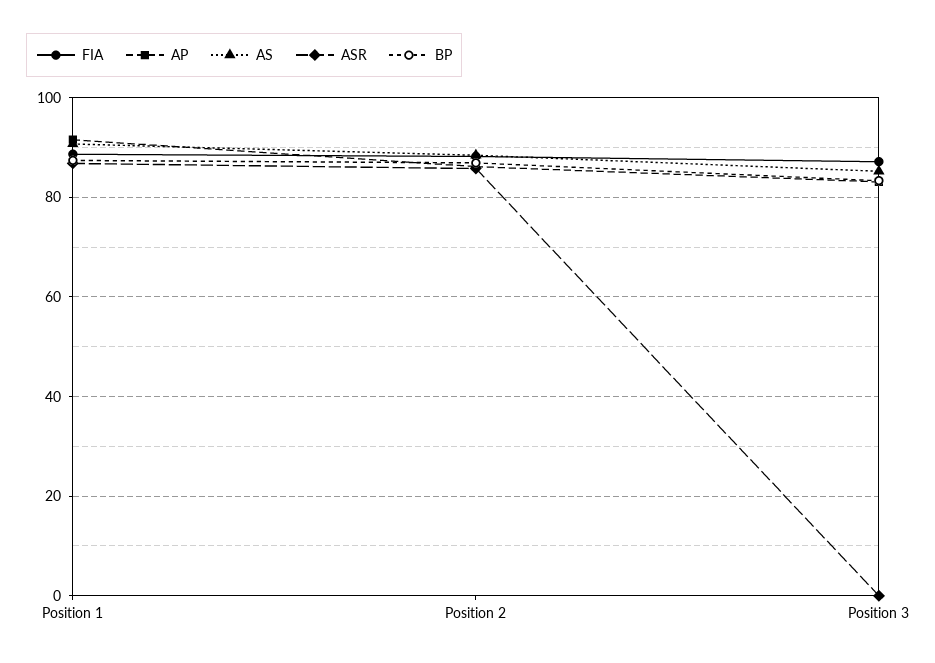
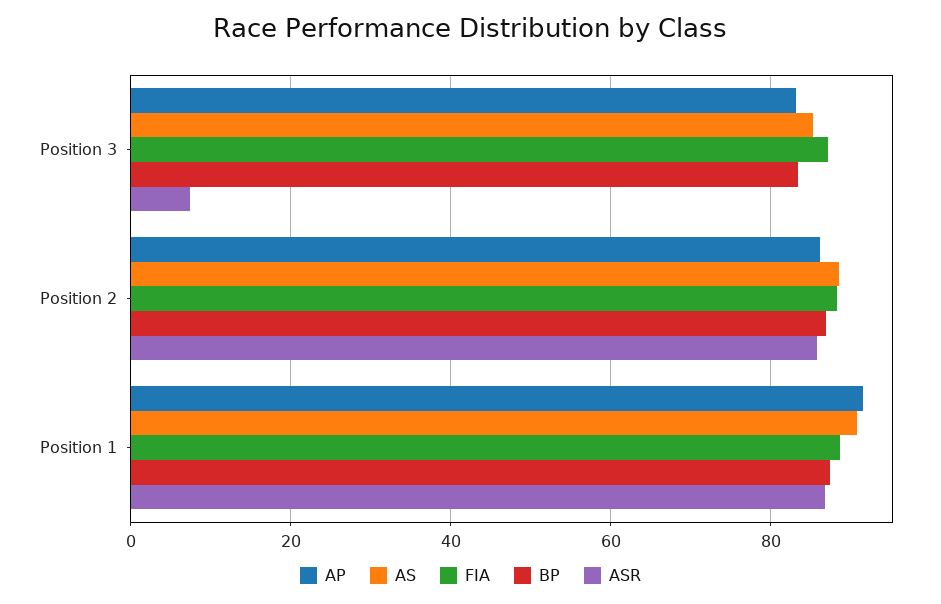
  {
    "FIA": {
      "Position 1": 88,
      "Position 2": 88,
      "Position 3": 88
    },
    "AP": {
      "Position 1": 92,
      "Position 2": 86,
      "Position 3": 84
    },
    "AS": {
      "Position 1": 90,
      "Position 2": 88,
      "Position 3": 86
    },
    "ASR": {
      "Position 1": 86,
      "Position 2": 86,
-     "Position 3": 0
+     "Position 3": 8
    },
    "BP": {
      "Position 1": 88,
      "Position 2": 86,
      "Position 3": 84
    }
  }

